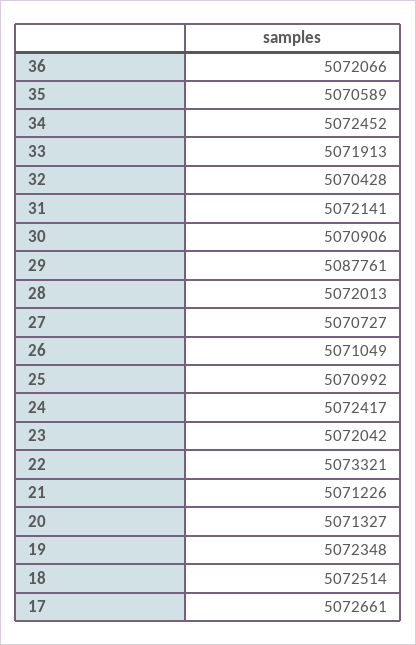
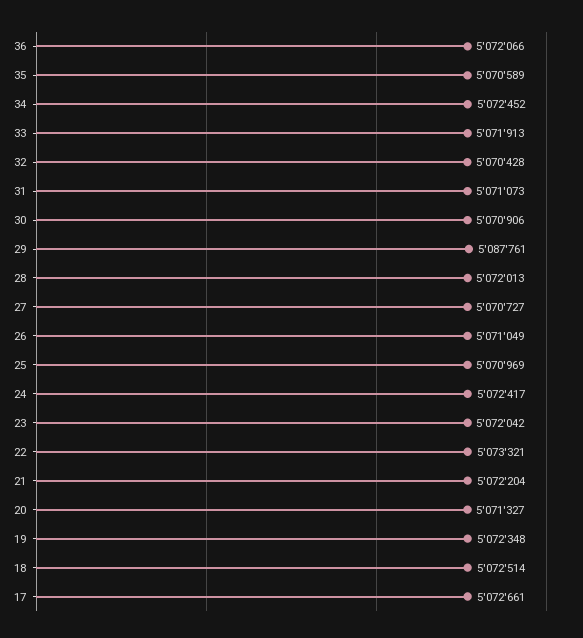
  {
    "36": 5072066,
    "35": 5070589,
    "34": 5072452,
    "33": 5071913,
    "32": 5070428,
-   "31": 5072141,
+   "31": 5071073,
    "30": 5070906,
    "29": 5087761,
    "28": 5072013,
    "27": 5070727,
    "26": 5071049,
-   "25": 5070992,
+   "25": 5070969,
    "24": 5072417,
    "23": 5072042,
    "22": 5073321,
-   "21": 5071226,
+   "21": 5072204,
    "20": 5071327,
    "19": 5072348,
    "18": 5072514,
    "17": 5072661
  }

